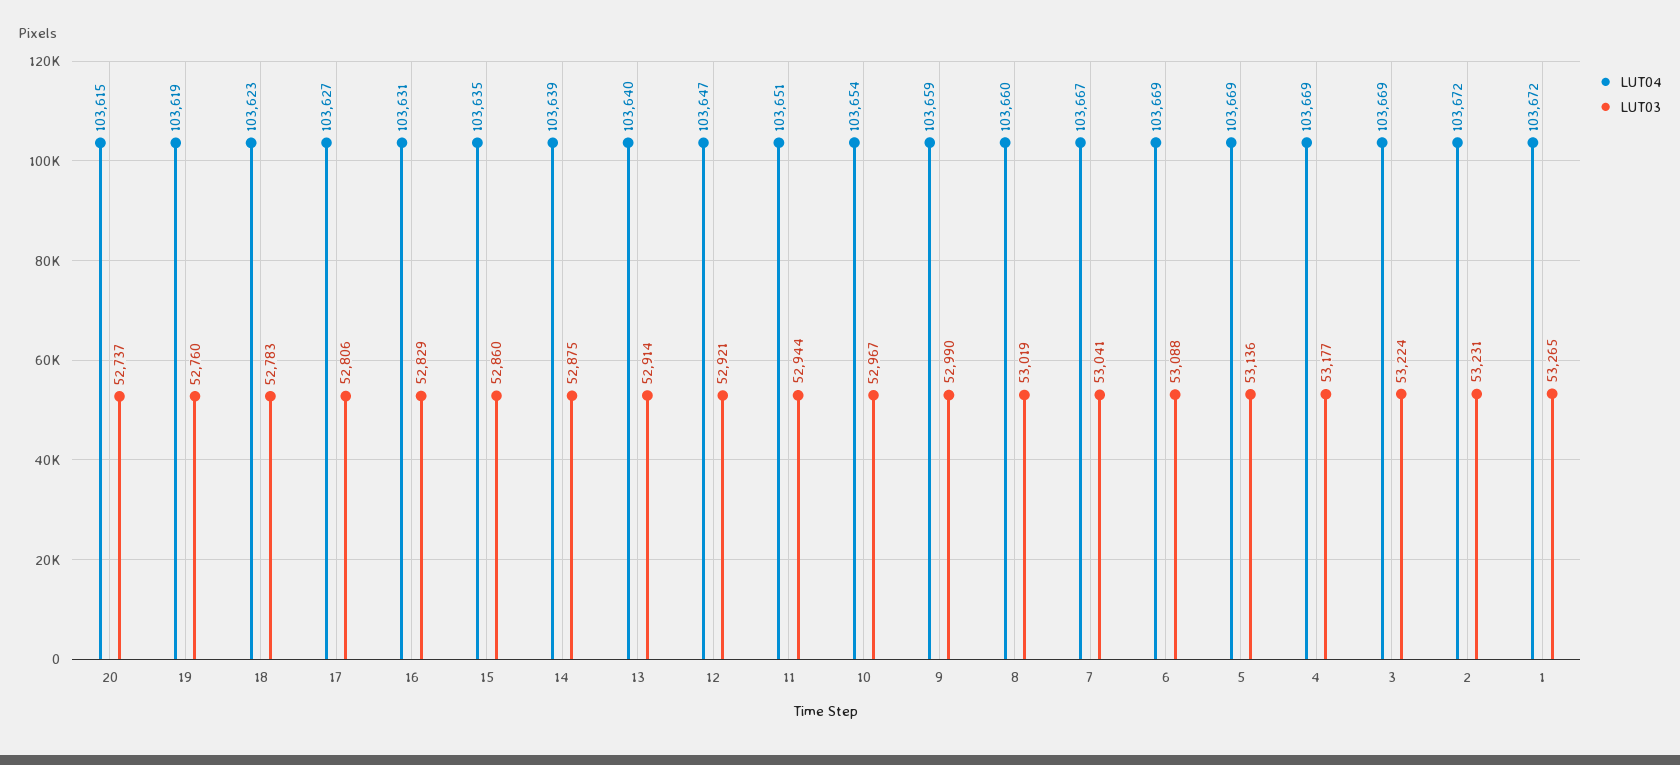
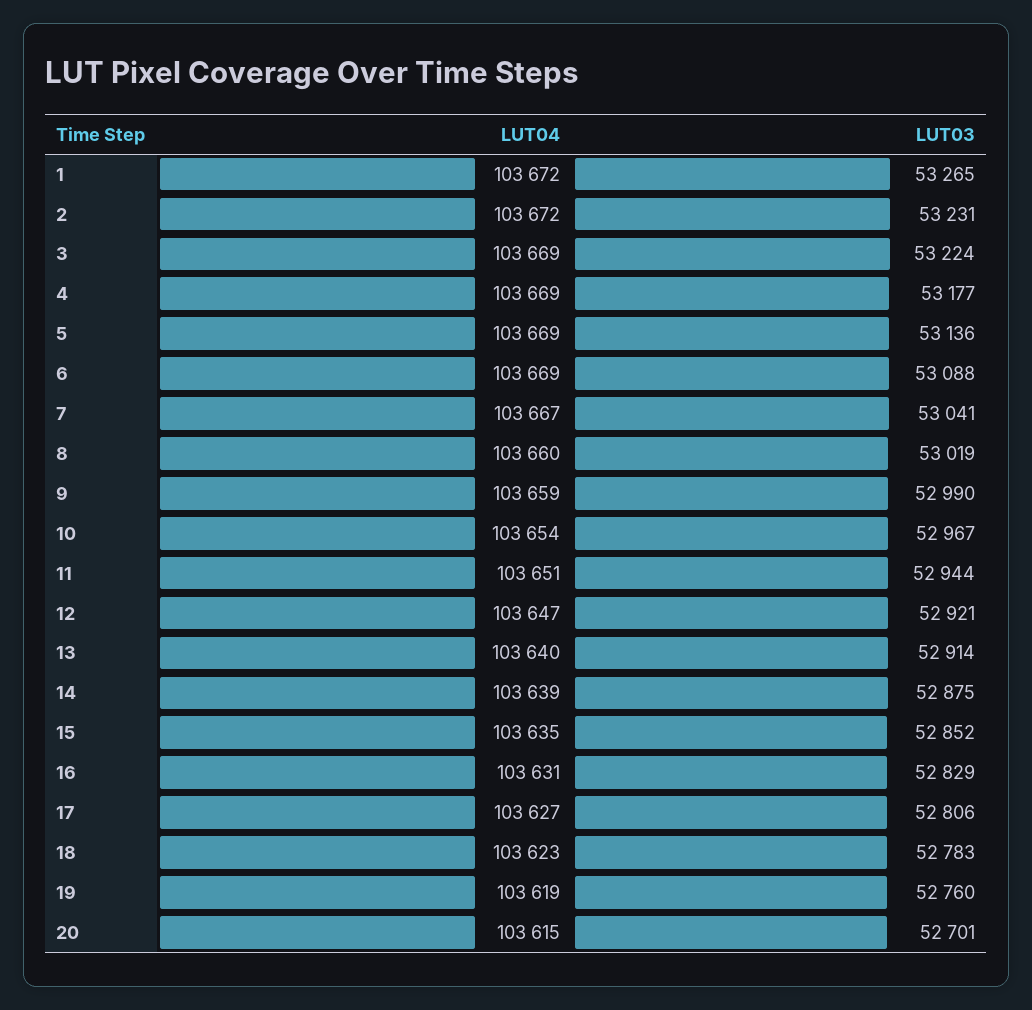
  {
    "LUT04": {
      "20": 103615,
      "19": 103619,
      "18": 103623,
      "17": 103627,
      "16": 103631,
      "15": 103635,
      "14": 103639,
      "13": 103640,
      "12": 103647,
      "11": 103651,
      "10": 103654,
      "9": 103659,
      "8": 103660,
      "7": 103667,
      "6": 103669,
      "5": 103669,
      "4": 103669,
      "3": 103669,
      "2": 103672,
      "1": 103672
    },
    "LUT03": {
-     "20": 52737,
+     "20": 52701,
      "19": 52760,
      "18": 52783,
      "17": 52806,
      "16": 52829,
-     "15": 52860,
+     "15": 52852,
      "14": 52875,
      "13": 52914,
      "12": 52921,
      "11": 52944,
      "10": 52967,
      "9": 52990,
      "8": 53019,
      "7": 53041,
      "6": 53088,
      "5": 53136,
      "4": 53177,
      "3": 53224,
      "2": 53231,
      "1": 53265
    }
  }

